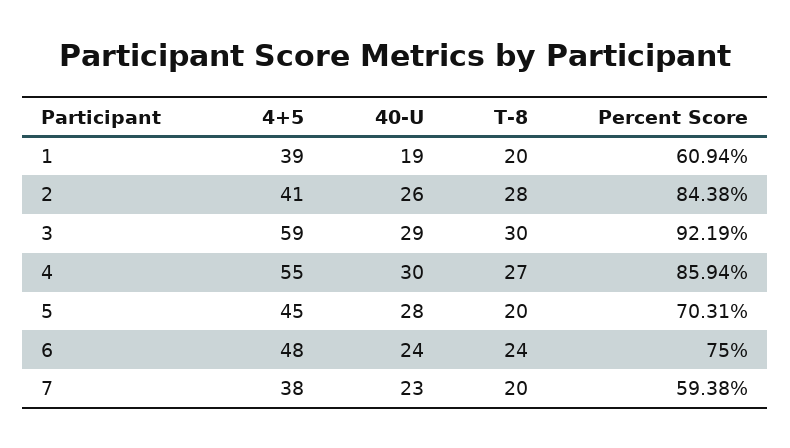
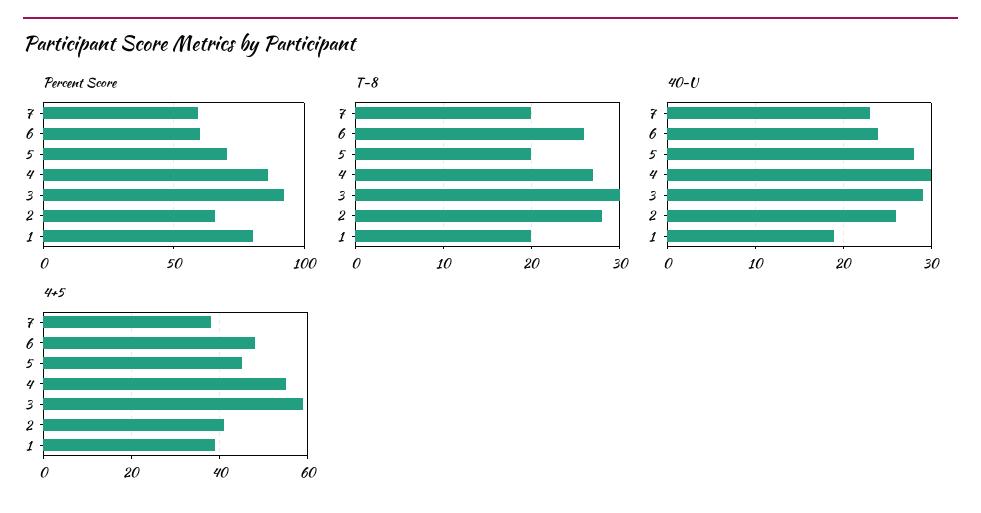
  {
    "4+5": {
      "1": 39,
      "2": 41,
      "3": 59,
      "4": 55,
      "5": 45,
      "6": 48,
      "7": 38
    },
    "40-U": {
      "1": 19,
      "2": 26,
      "3": 29,
      "4": 30,
      "5": 28,
      "6": 24,
      "7": 23
    },
    "T-8": {
      "1": 20,
      "2": 28,
      "3": 30,
      "4": 27,
      "5": 20,
-     "6": 24,
+     "6": 26,
      "7": 20
    },
    "Percent Score": {
-     "1": 60.94,
+     "1": 80,
-     "2": 84.38,
+     "2": 65,
      "3": 92.19,
      "4": 85.94,
      "5": 70.31,
-     "6": 75,
+     "6": 60,
      "7": 59.38
    }
  }

